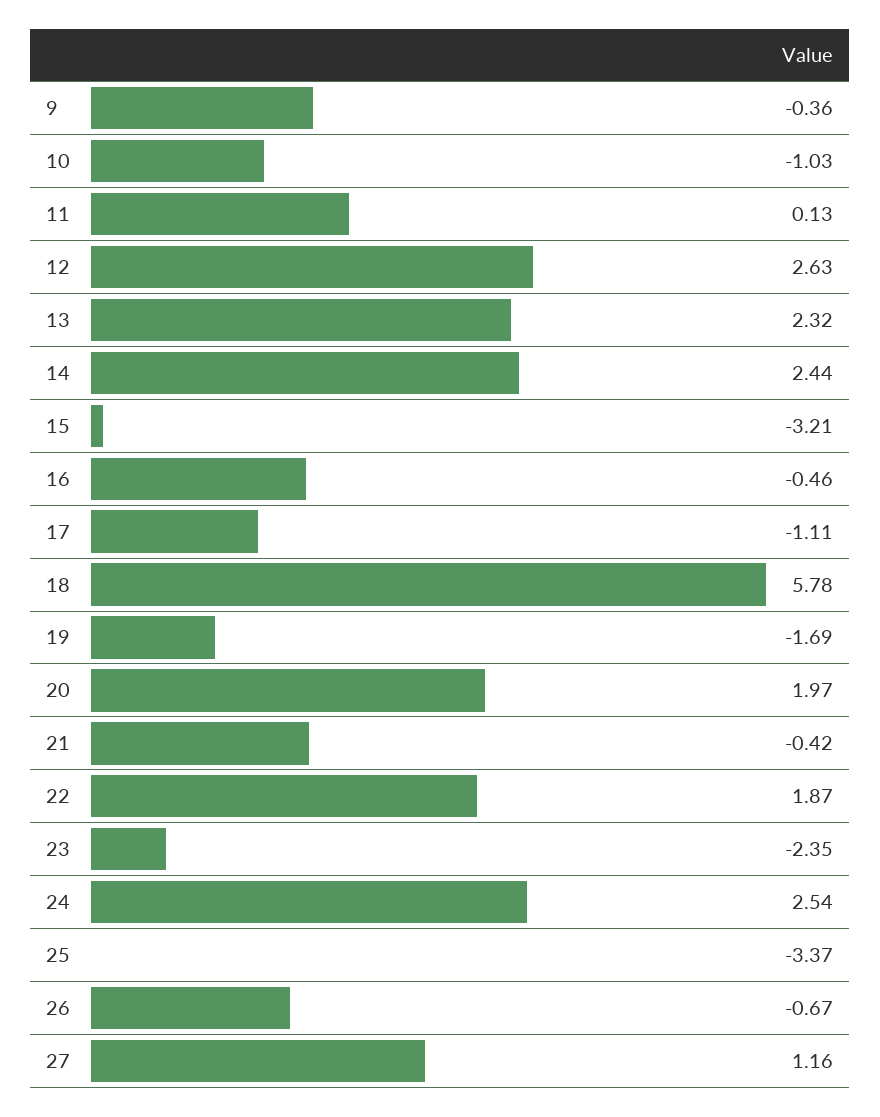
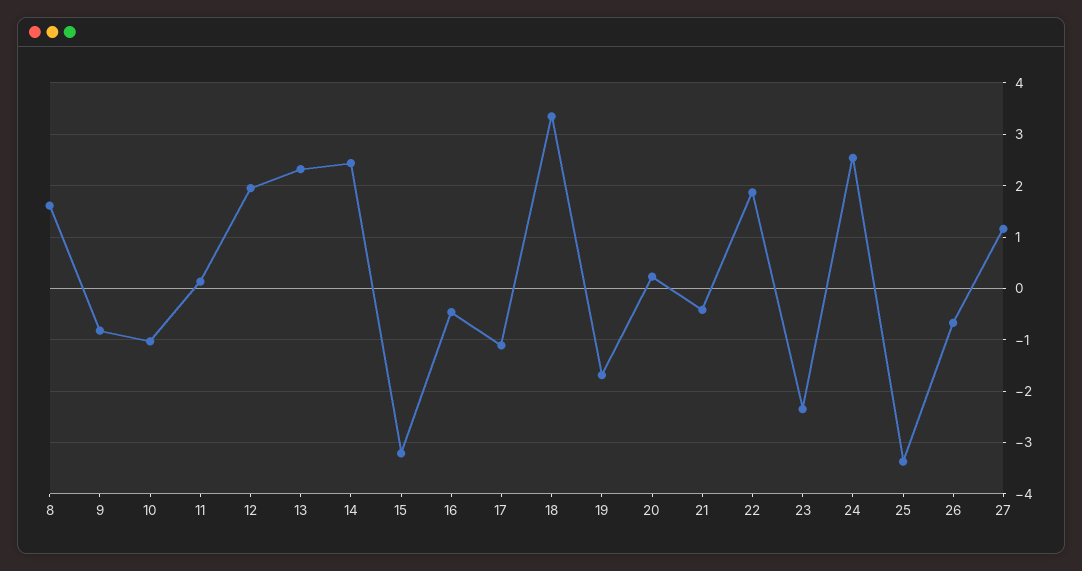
  {
-   "9": -0.36,
+   "9": -0.8,
    "10": -1.03,
    "11": 0.13,
-   "12": 2.63,
+   "12": 2,
    "13": 2.32,
    "14": 2.44,
    "15": -3.21,
    "16": -0.46,
    "17": -1.11,
-   "18": 5.78,
+   "18": 3.4,
    "19": -1.69,
-   "20": 1.97,
+   "20": 0.2,
    "21": -0.42,
    "22": 1.87,
    "23": -2.35,
    "24": 2.54,
    "25": -3.37,
    "26": -0.67,
-   "27": 1.16
+   "27": 1.16,
+   "8": 1.6
  }

